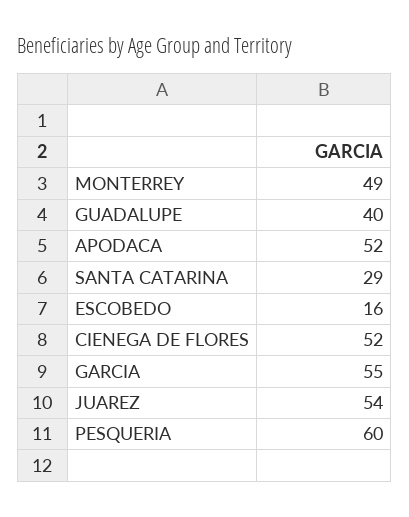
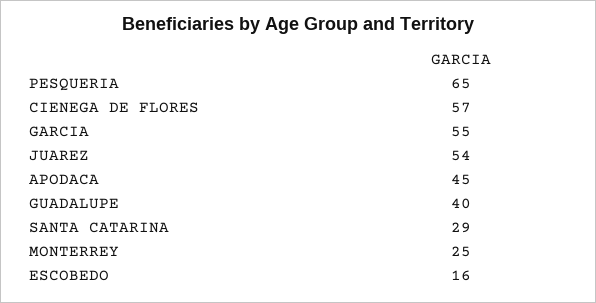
  {
-   "MONTERREY": 49,
+   "MONTERREY": 25,
    "GUADALUPE": 40,
-   "APODACA": 52,
+   "APODACA": 45,
    "SANTA CATARINA": 29,
    "ESCOBEDO": 16,
-   "CIENEGA DE FLORES": 52,
+   "CIENEGA DE FLORES": 57,
    "GARCIA": 55,
    "JUAREZ": 54,
-   "PESQUERIA": 60
+   "PESQUERIA": 65
  }

